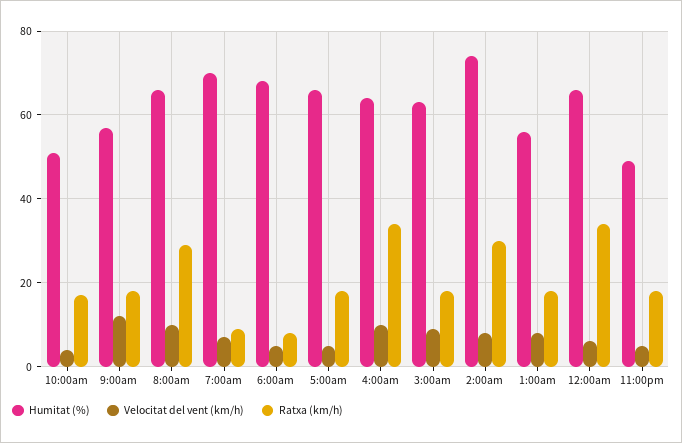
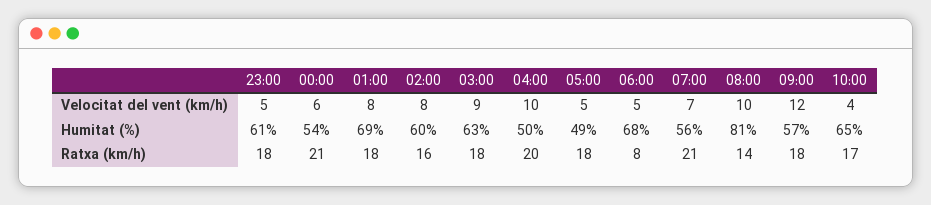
  {
    "Humitat (%)": {
-     "10:00am": 50,
+     "10:00am": 65,
      "9:00am": 57,
-     "8:00am": 65,
+     "8:00am": 81,
-     "7:00am": 70,
+     "7:00am": 56,
      "6:00am": 68,
-     "5:00am": 65,
+     "5:00am": 49,
-     "4:00am": 65,
+     "4:00am": 50,
      "3:00am": 63,
-     "2:00am": 75,
+     "2:00am": 60,
-     "1:00am": 55,
+     "1:00am": 69,
-     "12:00am": 65,
+     "12:00am": 54,
-     "11:00pm": 50
+     "11:00pm": 61
    },
    "Velocitat del vent (km/h)": {
      "10:00am": 4,
      "9:00am": 12,
      "8:00am": 10,
      "7:00am": 7,
      "6:00am": 5,
      "5:00am": 5,
      "4:00am": 10,
      "3:00am": 9,
      "2:00am": 8,
      "1:00am": 8,
      "12:00am": 6,
      "11:00pm": 5
    },
    "Ratxa (km/h)": {
      "10:00am": 17,
      "9:00am": 18,
-     "8:00am": 30,
+     "8:00am": 14,
-     "7:00am": 10,
+     "7:00am": 21,
      "6:00am": 8,
      "5:00am": 18,
-     "4:00am": 35,
+     "4:00am": 20,
      "3:00am": 18,
-     "2:00am": 30,
+     "2:00am": 16,
      "1:00am": 18,
-     "12:00am": 35,
+     "12:00am": 21,
      "11:00pm": 18
    }
  }

